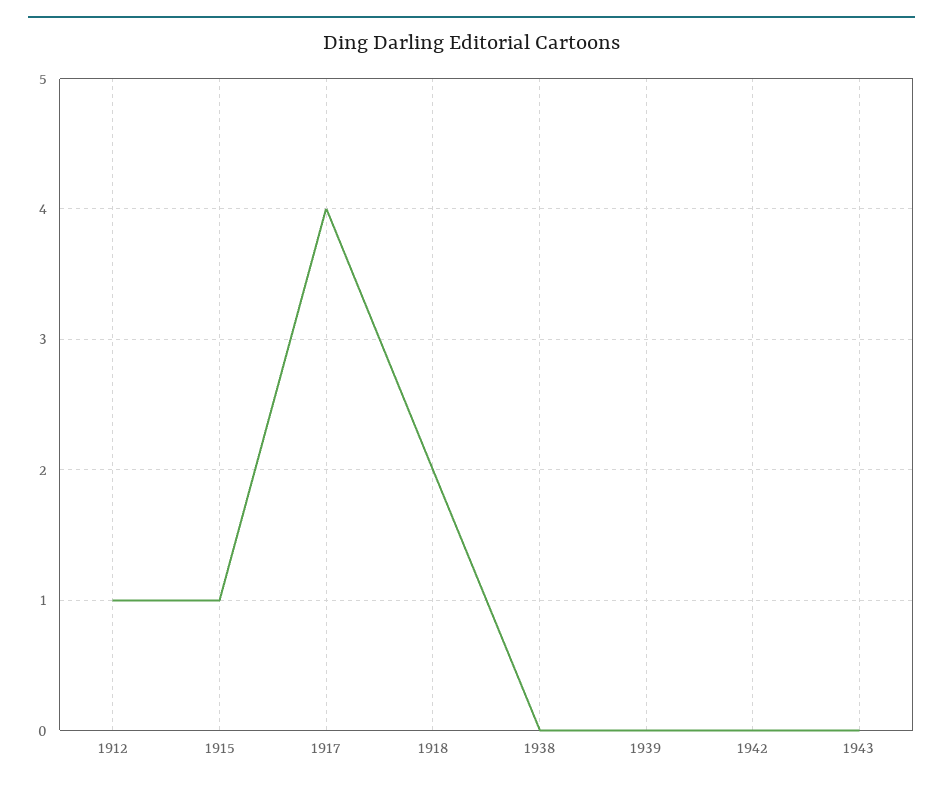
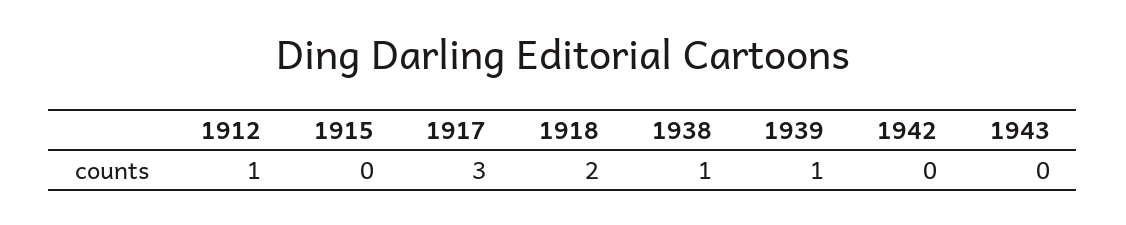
  {
    "1912": 1,
-   "1915": 1,
+   "1915": 0,
-   "1917": 4,
+   "1917": 3,
    "1918": 2,
-   "1938": 0,
+   "1938": 1,
-   "1939": 0,
+   "1939": 1,
    "1942": 0,
    "1943": 0
  }

